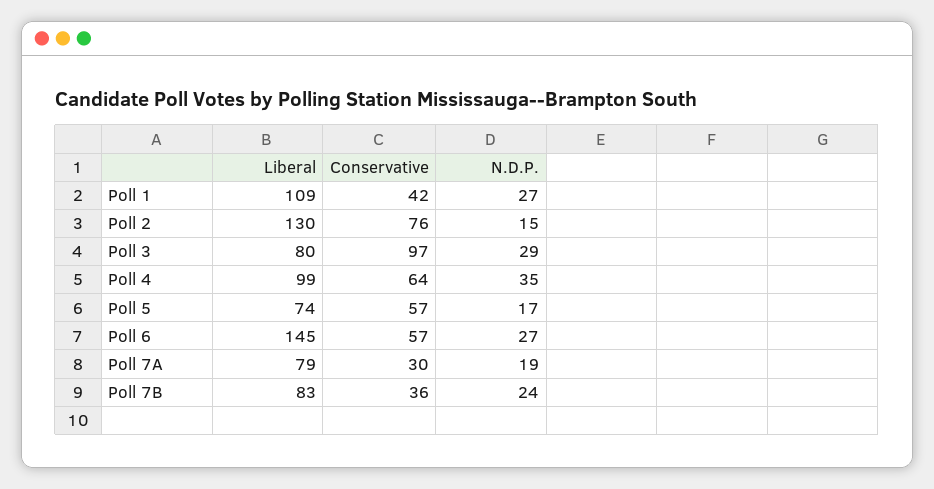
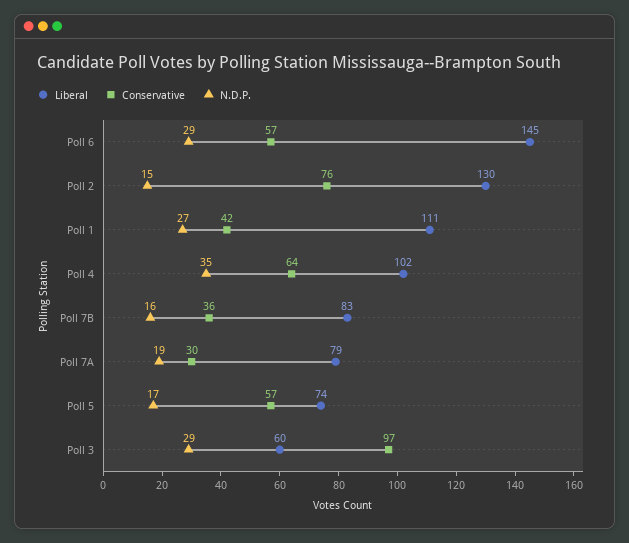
  {
    "Liberal": {
-     "Poll 1": 109,
+     "Poll 1": 111,
      "Poll 2": 130,
-     "Poll 3": 80,
+     "Poll 3": 60,
-     "Poll 4": 99,
+     "Poll 4": 102,
      "Poll 5": 74,
      "Poll 6": 145,
      "Poll 7A": 79,
      "Poll 7B": 83
    },
    "Conservative": {
      "Poll 1": 42,
      "Poll 2": 76,
      "Poll 3": 97,
      "Poll 4": 64,
      "Poll 5": 57,
      "Poll 6": 57,
      "Poll 7A": 30,
      "Poll 7B": 36
    },
    "N.D.P.": {
      "Poll 1": 27,
      "Poll 2": 15,
      "Poll 3": 29,
      "Poll 4": 35,
      "Poll 5": 17,
-     "Poll 6": 27,
+     "Poll 6": 29,
      "Poll 7A": 19,
-     "Poll 7B": 24
+     "Poll 7B": 16
    }
  }

